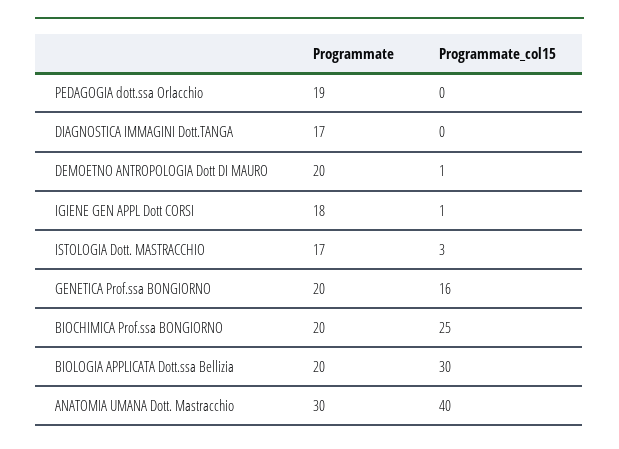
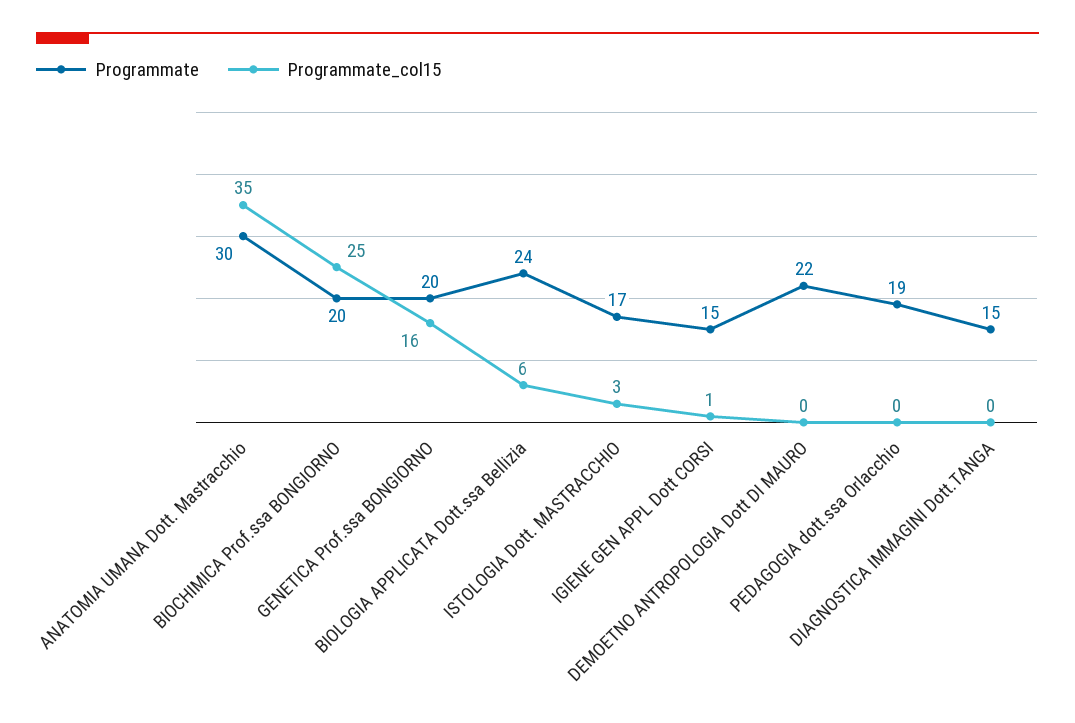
  {
    "Programmate": {
      "PEDAGOGIA dott.ssa Orlacchio": 19,
-     "DIAGNOSTICA IMMAGINI Dott.TANGA": 17,
+     "DIAGNOSTICA IMMAGINI Dott.TANGA": 15,
-     "DEMOETNO ANTROPOLOGIA Dott DI MAURO": 20,
+     "DEMOETNO ANTROPOLOGIA Dott DI MAURO": 22,
-     "IGIENE GEN APPL Dott CORSI": 18,
+     "IGIENE GEN APPL Dott CORSI": 15,
      "ISTOLOGIA Dott. MASTRACCHIO": 17,
      "GENETICA Prof.ssa BONGIORNO": 20,
      "BIOCHIMICA Prof.ssa BONGIORNO": 20,
-     "BIOLOGIA APPLICATA Dott.ssa Bellizia": 20,
+     "BIOLOGIA APPLICATA Dott.ssa Bellizia": 24,
      "ANATOMIA UMANA Dott. Mastracchio": 30
    },
    "Programmate_col15": {
      "PEDAGOGIA dott.ssa Orlacchio": 0,
      "DIAGNOSTICA IMMAGINI Dott.TANGA": 0,
-     "DEMOETNO ANTROPOLOGIA Dott DI MAURO": 1,
+     "DEMOETNO ANTROPOLOGIA Dott DI MAURO": 0,
      "IGIENE GEN APPL Dott CORSI": 1,
      "ISTOLOGIA Dott. MASTRACCHIO": 3,
      "GENETICA Prof.ssa BONGIORNO": 16,
      "BIOCHIMICA Prof.ssa BONGIORNO": 25,
-     "BIOLOGIA APPLICATA Dott.ssa Bellizia": 30,
+     "BIOLOGIA APPLICATA Dott.ssa Bellizia": 6,
-     "ANATOMIA UMANA Dott. Mastracchio": 40
+     "ANATOMIA UMANA Dott. Mastracchio": 35
    }
  }

